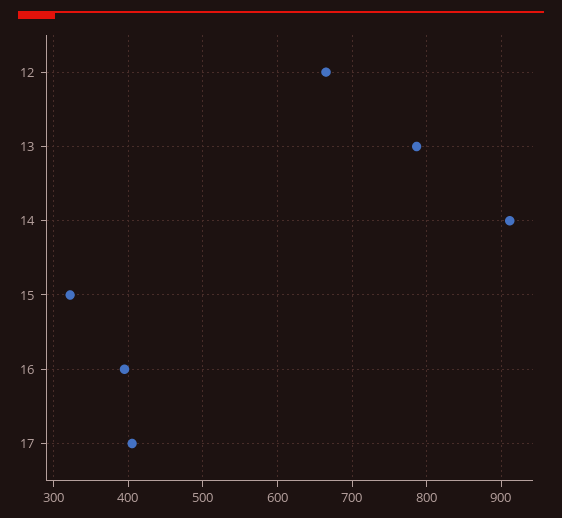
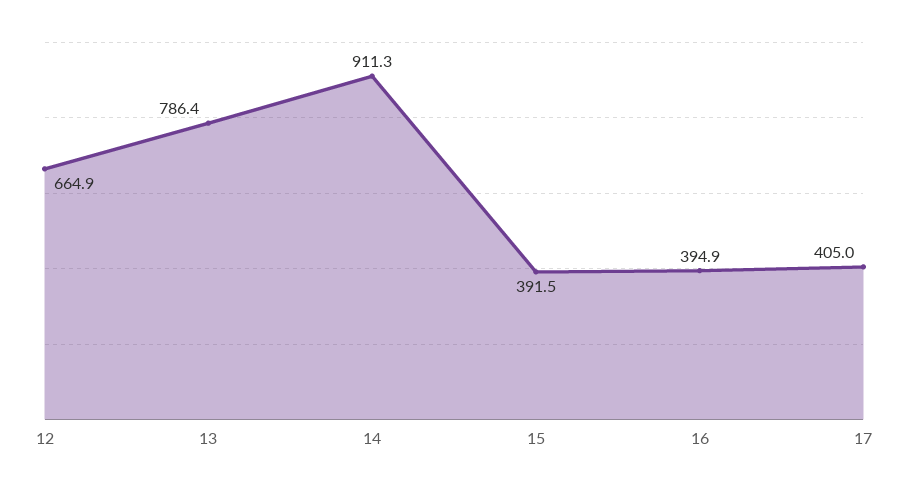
  {
    "12": 664.9,
    "13": 786.4,
    "14": 911.3,
-   "15": 320,
+   "15": 391.5,
    "16": 394.9,
    "17": 405
  }

